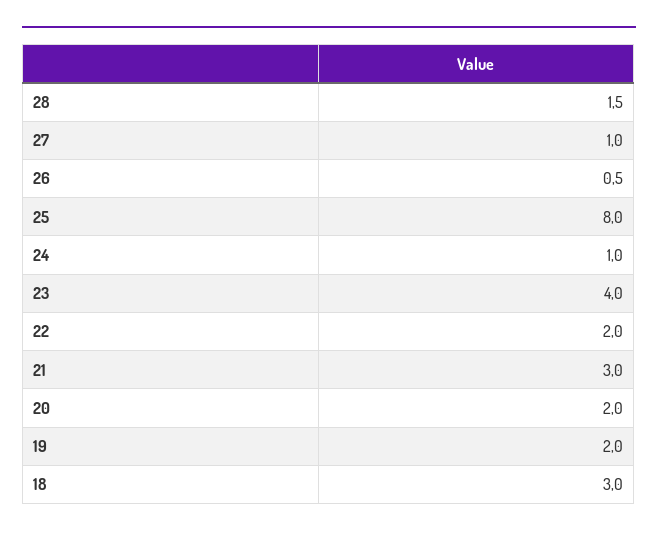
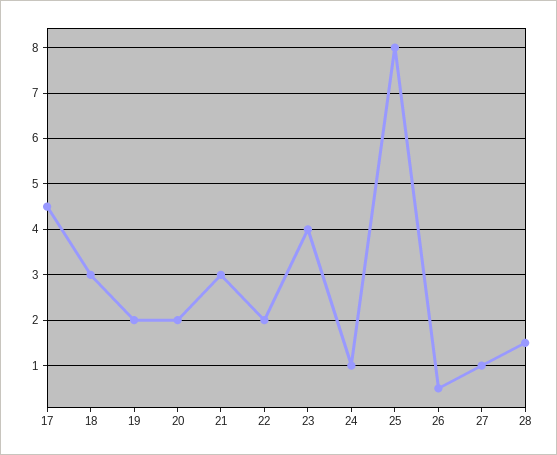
  {
    "28": 1.5,
    "27": 1,
    "26": 0.5,
    "25": 8,
    "24": 1,
    "23": 4,
    "22": 2,
    "21": 3,
    "20": 2,
    "19": 2,
-   "18": 3
+   "18": 3,
+   "17": 4.5
  }

